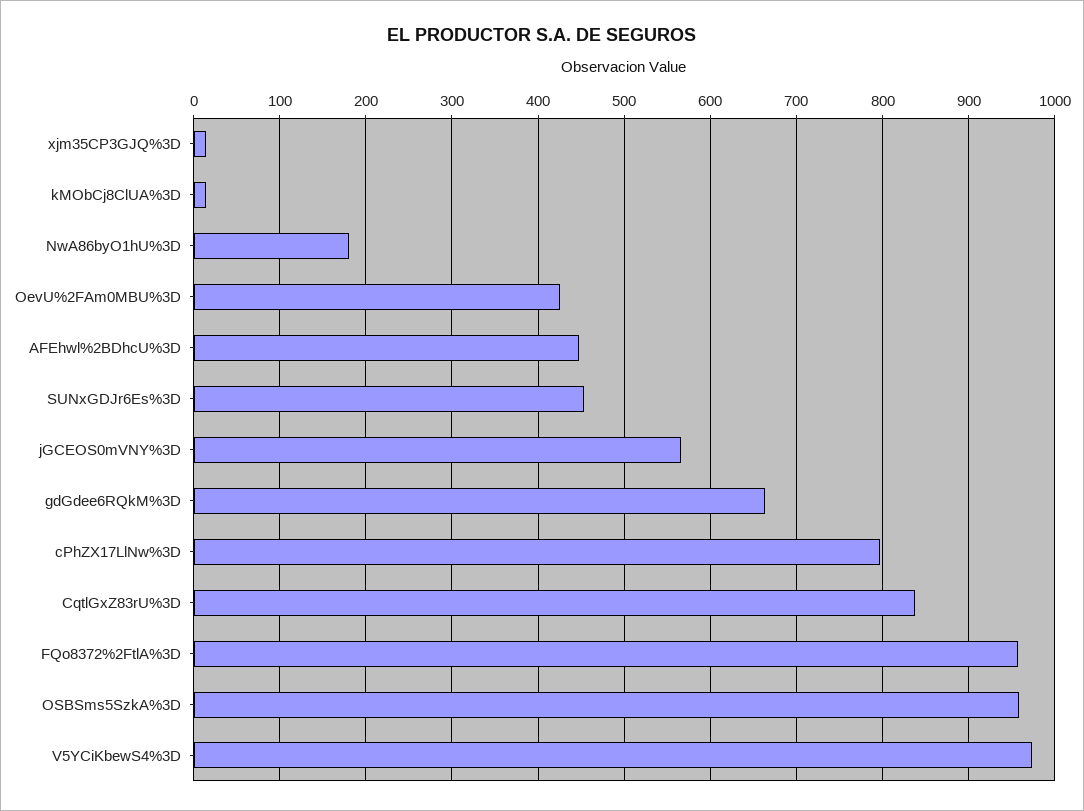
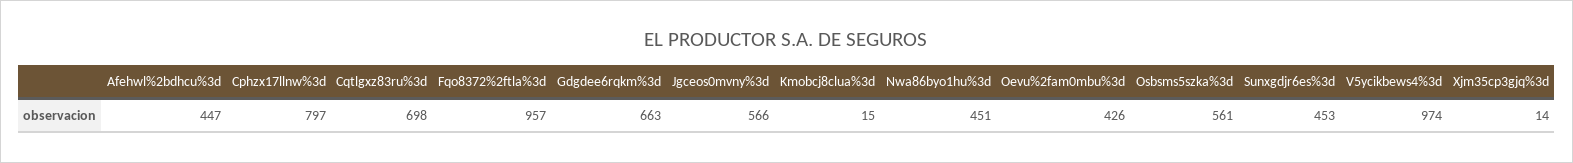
  {
    "xjm35CP3GJQ%3D": 14,
    "kMObCj8ClUA%3D": 15,
-   "NwA86byO1hU%3D": 180,
+   "NwA86byO1hU%3D": 451,
    "OevU%2FAm0MBU%3D": 426,
    "AFEhwl%2BDhcU%3D": 447,
    "SUNxGDJr6Es%3D": 453,
    "jGCEOS0mVNY%3D": 566,
    "gdGdee6RQkM%3D": 663,
    "cPhZX17LlNw%3D": 797,
-   "CqtlGxZ83rU%3D": 840,
+   "CqtlGxZ83rU%3D": 698,
    "FQo8372%2FtlA%3D": 957,
-   "OSBSms5SzkA%3D": 960,
+   "OSBSms5SzkA%3D": 561,
    "V5YCiKbewS4%3D": 974
  }

